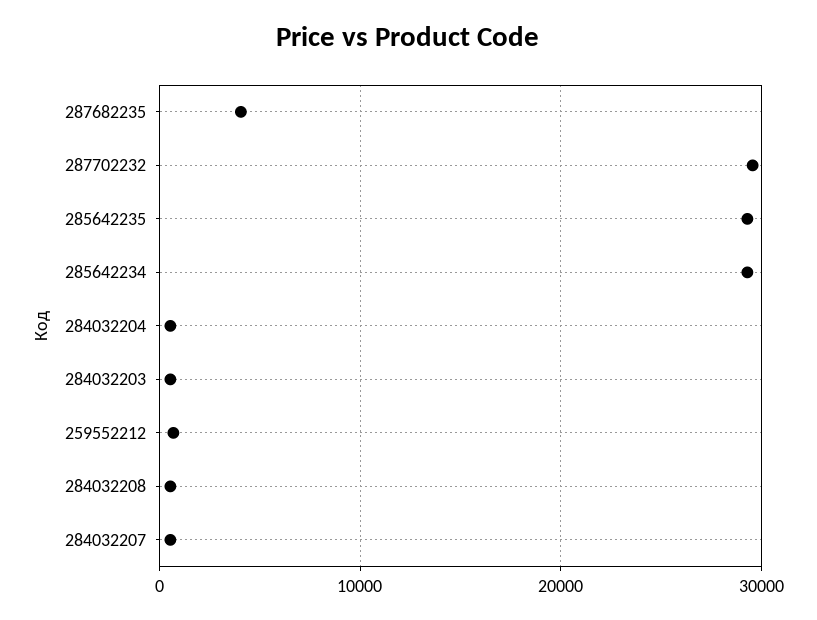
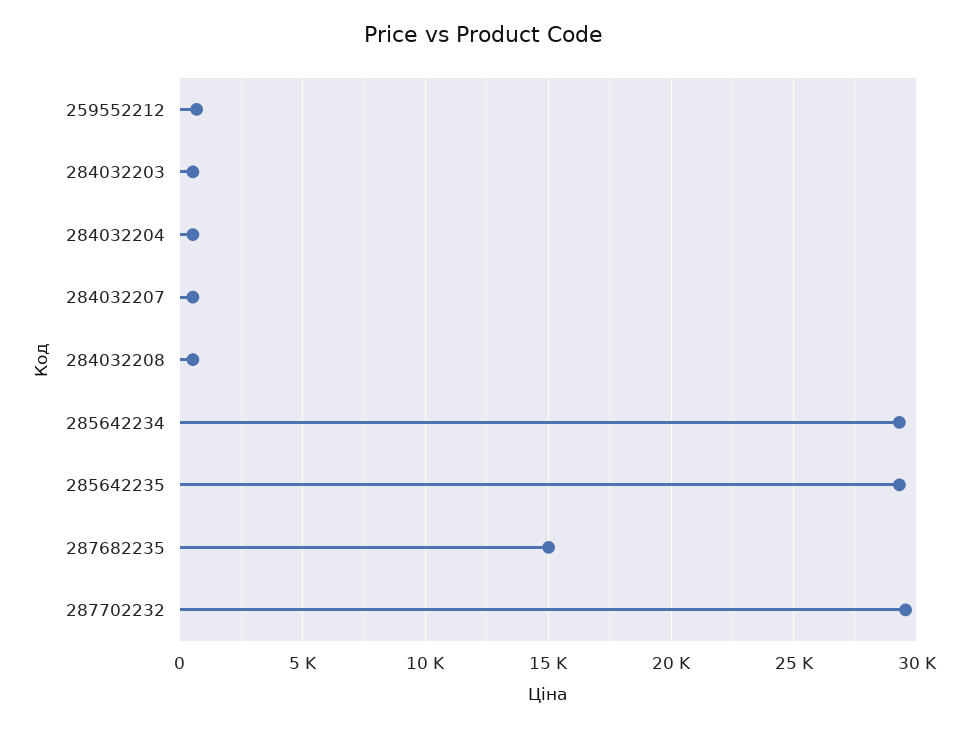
  {
-   "287682235": 4000,
+   "287682235": 15000,
    "287702232": 29500,
    "285642235": 29500,
    "285642234": 29500,
    "284032204": 500,
    "284032203": 500,
    "259552212": 500,
    "284032208": 500,
    "284032207": 500
  }

